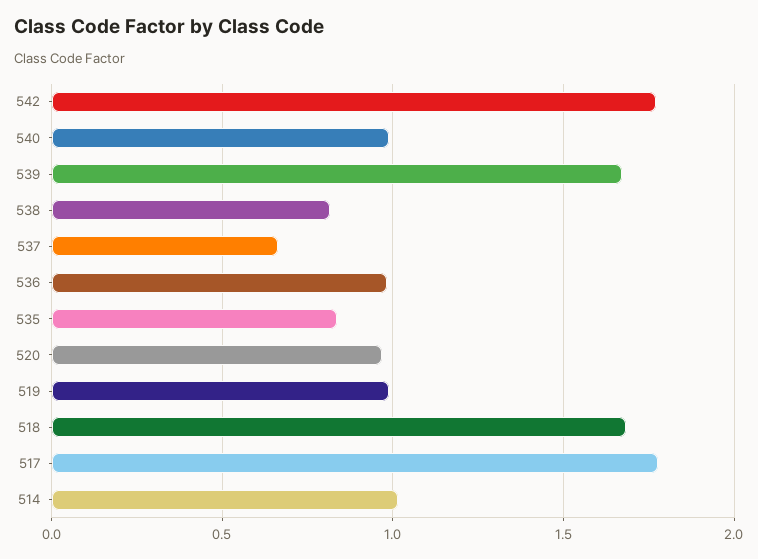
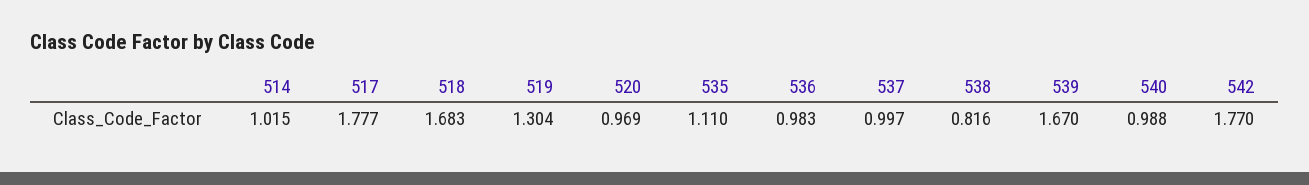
  {
    "542": 1.77,
    "540": 0.988,
    "539": 1.67,
    "538": 0.816,
-   "537": 0.65,
+   "537": 0.997,
    "536": 0.983,
-   "535": 0.85,
+   "535": 1.11,
    "520": 0.969,
-   "519": 1,
+   "519": 1.304,
    "518": 1.683,
    "517": 1.777,
    "514": 1.015
  }

